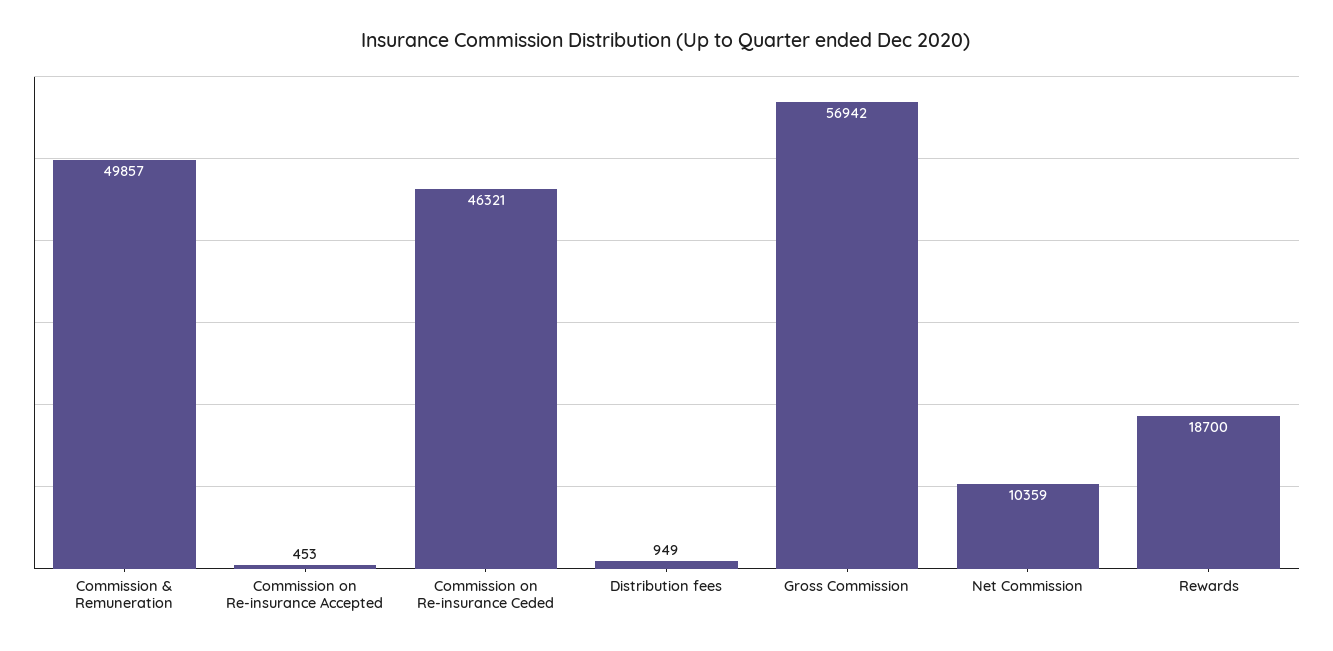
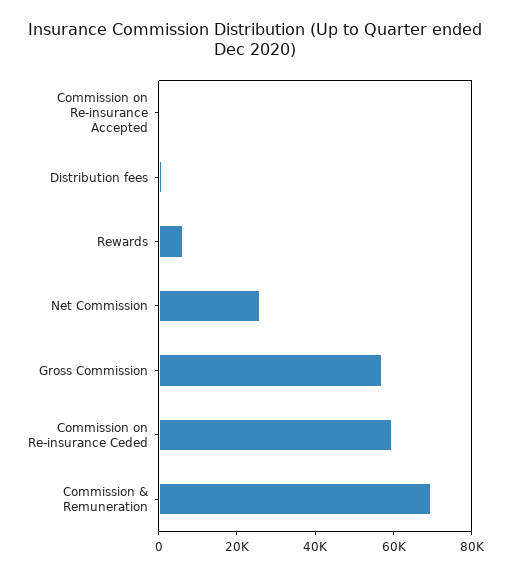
  {
-   "Commission & Remuneration": 49857,
+   "Commission & Remuneration": 70000,
    "Commission on Re-insurance Accepted": 453,
-   "Commission on Re-insurance Ceded": 46321,
+   "Commission on Re-insurance Ceded": 60000,
    "Distribution fees": 949,
    "Gross Commission": 56942,
-   "Net Commission": 10359,
+   "Net Commission": 25000,
-   "Rewards": 18700
+   "Rewards": 5000
  }

